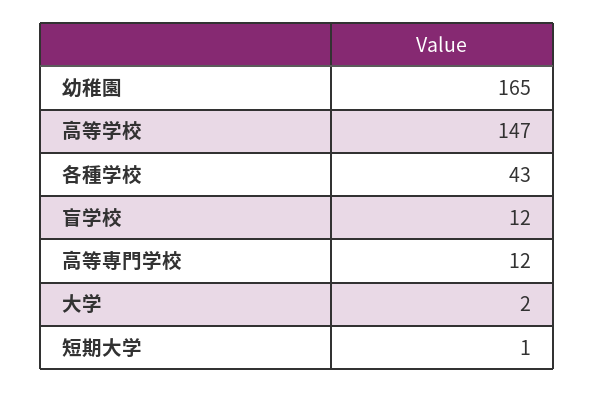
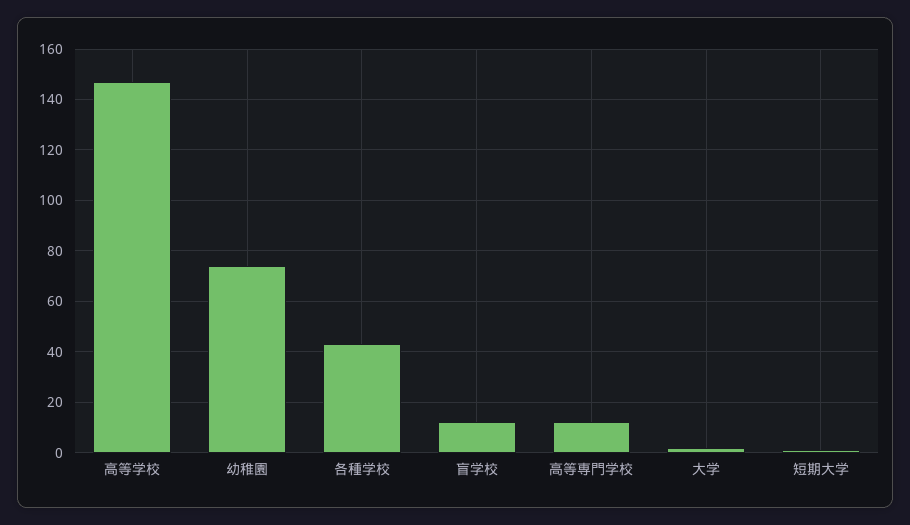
  {
-   "幼稚園": 165,
+   "幼稚園": 75,
    "高等学校": 147,
    "各種学校": 43,
    "盲学校": 12,
    "高等専門学校": 12,
    "大学": 2,
    "短期大学": 1
  }

